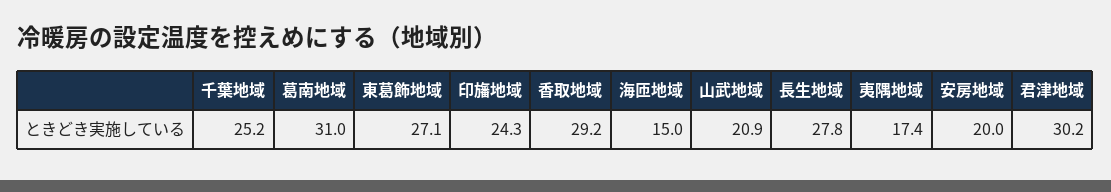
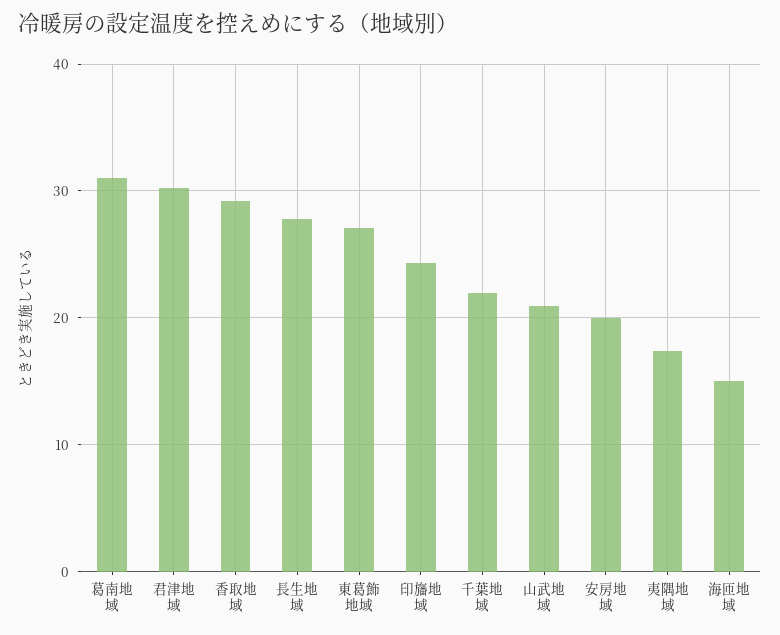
  {
-   "千葉地域": 25.2,
+   "千葉地域": 22,
    "葛南地域": 31,
    "東葛飾地域": 27.1,
    "印旛地域": 24.3,
    "香取地域": 29.2,
    "海匝地域": 15,
    "山武地域": 20.9,
    "長生地域": 27.8,
    "夷隅地域": 17.4,
    "安房地域": 20,
    "君津地域": 30.2
  }

